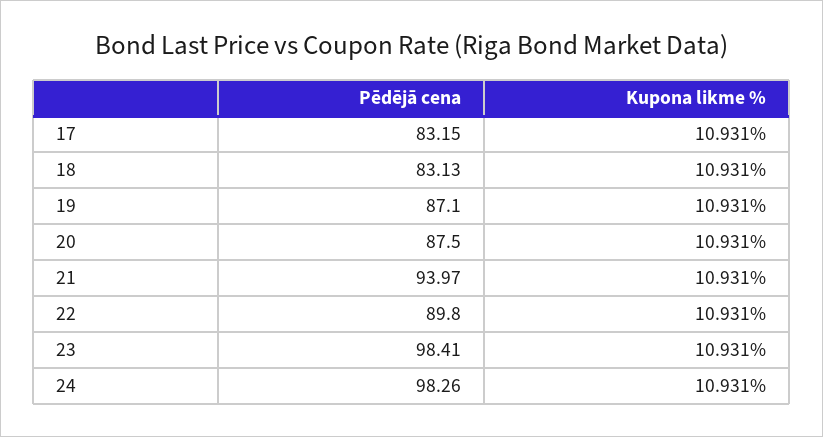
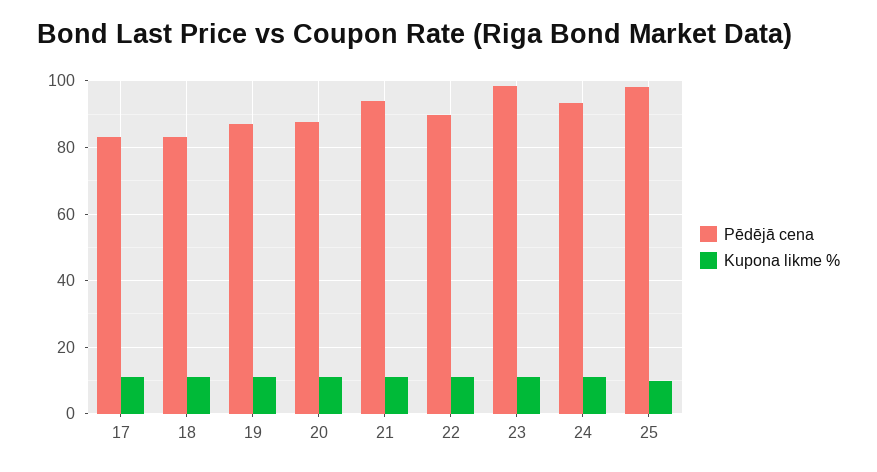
  {
    "Pēdējā cena": {
      "17": 83.15,
      "18": 83.13,
      "19": 87.1,
      "20": 87.5,
      "21": 93.97,
      "22": 89.8,
      "23": 98.41,
-     "24": 98.26
+     "24": 94,
+     "25": 98
    },
    "Kupona likme %": {
      "17": 10.931,
      "18": 10.931,
      "19": 10.931,
      "20": 10.931,
      "21": 10.931,
      "22": 10.931,
      "23": 10.931,
-     "24": 10.931
+     "24": 10.931,
+     "25": 10
    }
  }

